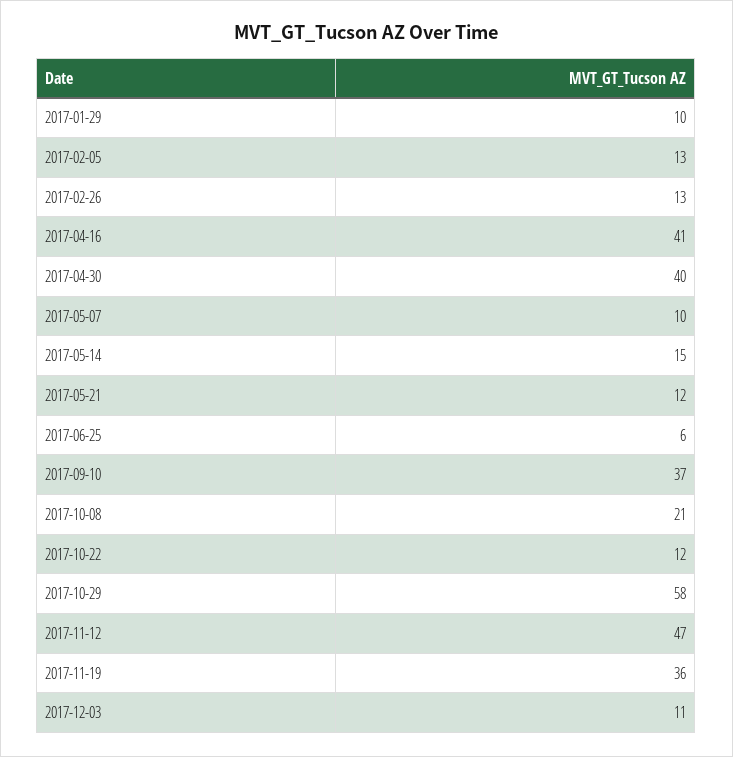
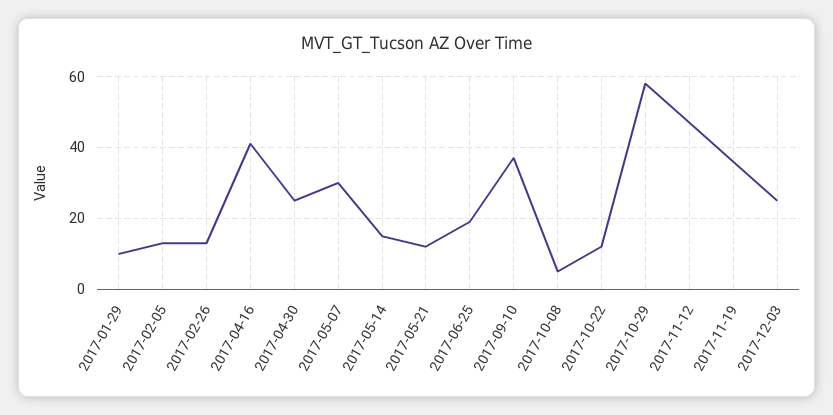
  {
    "2017-01-29": 10,
    "2017-02-05": 13,
    "2017-02-26": 13,
    "2017-04-16": 41,
-   "2017-04-30": 40,
+   "2017-04-30": 25,
-   "2017-05-07": 10,
+   "2017-05-07": 30,
    "2017-05-14": 15,
    "2017-05-21": 12,
-   "2017-06-25": 6,
+   "2017-06-25": 20,
    "2017-09-10": 37,
-   "2017-10-08": 21,
+   "2017-10-08": 5,
    "2017-10-22": 12,
    "2017-10-29": 58,
    "2017-11-12": 47,
    "2017-11-19": 36,
-   "2017-12-03": 11
+   "2017-12-03": 25
  }

